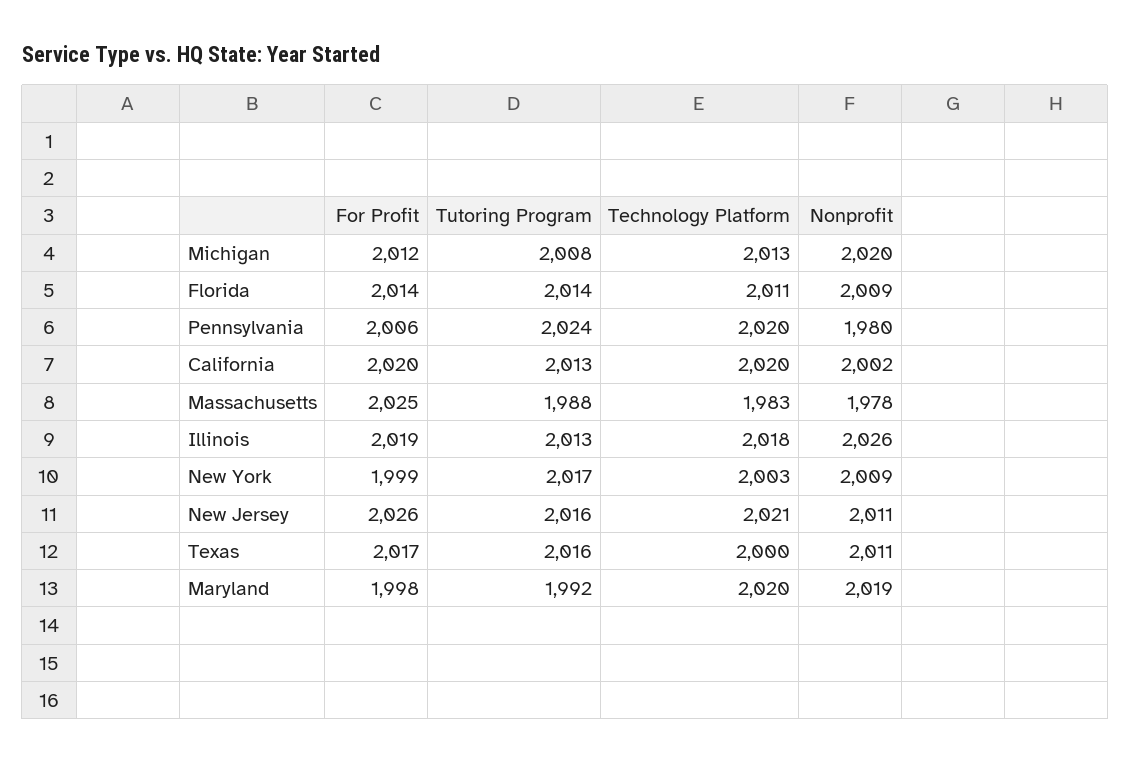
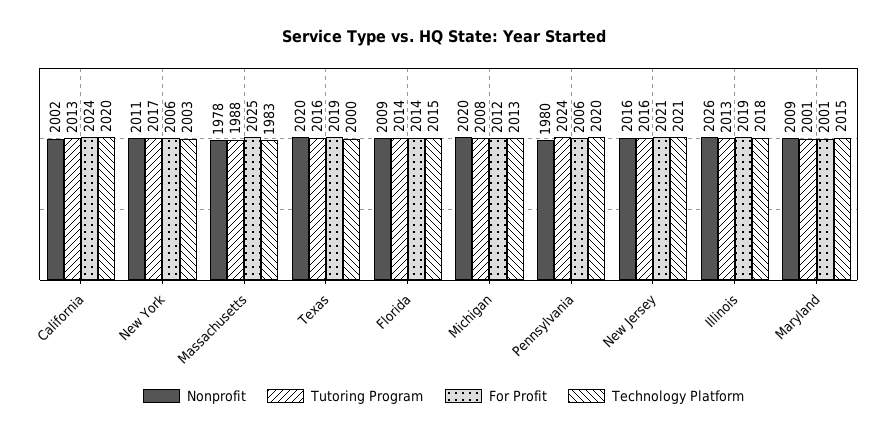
  {
    "For Profit": {
      "Michigan": 2012,
      "Florida": 2014,
      "Pennsylvania": 2006,
-     "California": 2020,
+     "California": 2024,
      "Massachusetts": 2025,
      "Illinois": 2019,
-     "New York": 1999,
+     "New York": 2006,
-     "New Jersey": 2026,
+     "New Jersey": 2021,
-     "Texas": 2017,
+     "Texas": 2019,
-     "Maryland": 1998
+     "Maryland": 2001
    },
    "Tutoring Program": {
      "Michigan": 2008,
      "Florida": 2014,
      "Pennsylvania": 2024,
      "California": 2013,
      "Massachusetts": 1988,
      "Illinois": 2013,
      "New York": 2017,
      "New Jersey": 2016,
      "Texas": 2016,
-     "Maryland": 1992
+     "Maryland": 2001
    },
    "Technology Platform": {
      "Michigan": 2013,
-     "Florida": 2011,
+     "Florida": 2015,
      "Pennsylvania": 2020,
      "California": 2020,
      "Massachusetts": 1983,
      "Illinois": 2018,
      "New York": 2003,
      "New Jersey": 2021,
      "Texas": 2000,
-     "Maryland": 2020
+     "Maryland": 2015
    },
    "Nonprofit": {
      "Michigan": 2020,
      "Florida": 2009,
      "Pennsylvania": 1980,
      "California": 2002,
      "Massachusetts": 1978,
      "Illinois": 2026,
-     "New York": 2009,
+     "New York": 2011,
-     "New Jersey": 2011,
+     "New Jersey": 2016,
-     "Texas": 2011,
+     "Texas": 2020,
-     "Maryland": 2019
+     "Maryland": 2009
    }
  }

